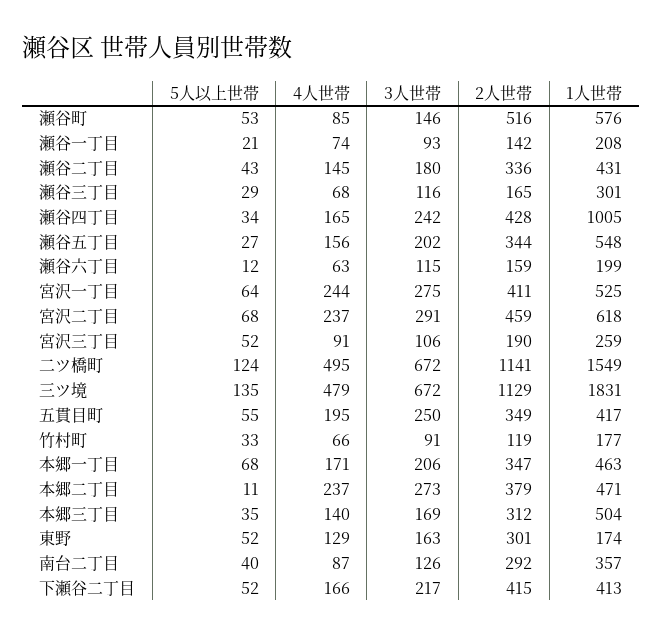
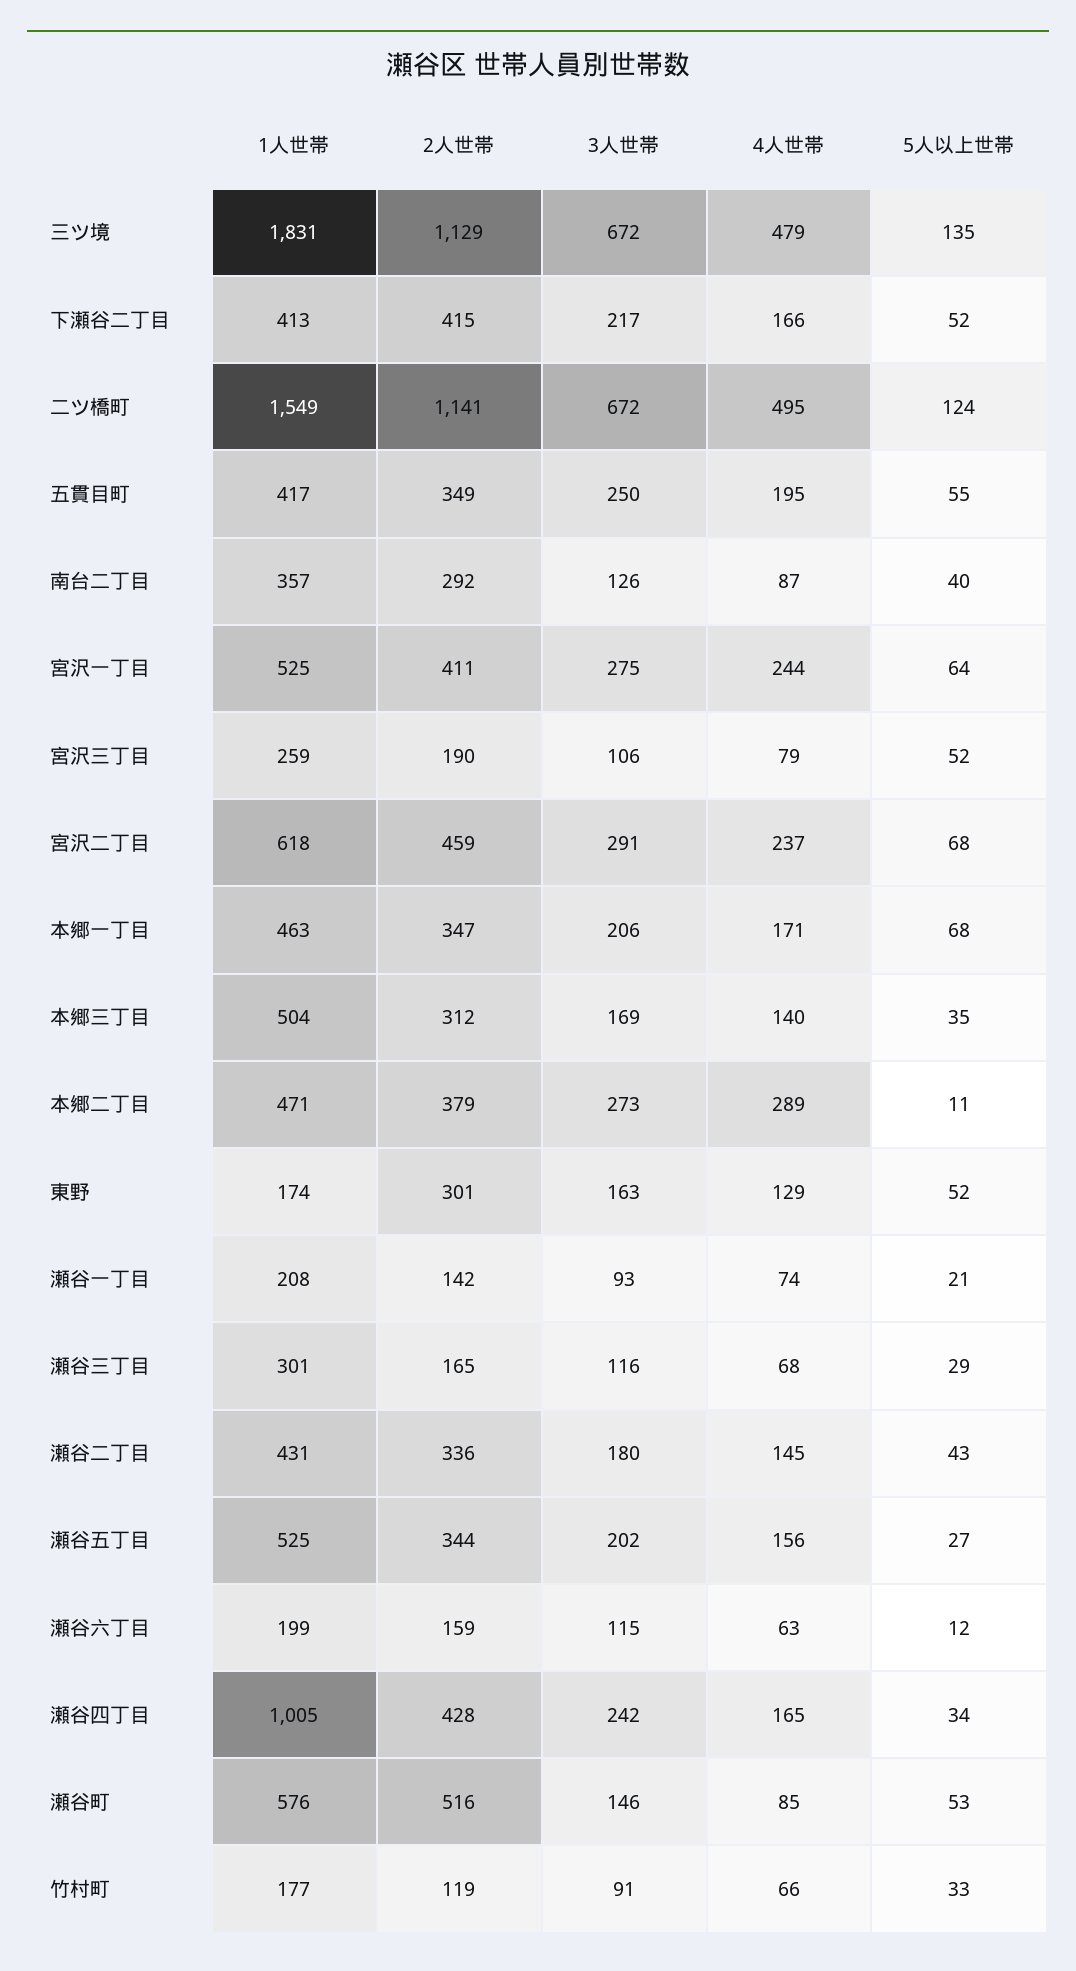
  {
    "5人以上世帯": {
      "瀬谷町": 53,
      "瀬谷一丁目": 21,
      "瀬谷二丁目": 43,
      "瀬谷三丁目": 29,
      "瀬谷四丁目": 34,
      "瀬谷五丁目": 27,
      "瀬谷六丁目": 12,
      "宮沢一丁目": 64,
      "宮沢二丁目": 68,
      "宮沢三丁目": 52,
      "二ツ橋町": 124,
      "三ツ境": 135,
      "五貫目町": 55,
      "竹村町": 33,
      "本郷一丁目": 68,
      "本郷二丁目": 11,
      "本郷三丁目": 35,
      "東野": 52,
      "南台二丁目": 40,
      "下瀬谷二丁目": 52
    },
    "4人世帯": {
      "瀬谷町": 85,
      "瀬谷一丁目": 74,
      "瀬谷二丁目": 145,
      "瀬谷三丁目": 68,
      "瀬谷四丁目": 165,
      "瀬谷五丁目": 156,
      "瀬谷六丁目": 63,
      "宮沢一丁目": 244,
      "宮沢二丁目": 237,
-     "宮沢三丁目": 91,
+     "宮沢三丁目": 79,
      "二ツ橋町": 495,
      "三ツ境": 479,
      "五貫目町": 195,
      "竹村町": 66,
      "本郷一丁目": 171,
-     "本郷二丁目": 237,
+     "本郷二丁目": 289,
      "本郷三丁目": 140,
      "東野": 129,
      "南台二丁目": 87,
      "下瀬谷二丁目": 166
    },
    "3人世帯": {
      "瀬谷町": 146,
      "瀬谷一丁目": 93,
      "瀬谷二丁目": 180,
      "瀬谷三丁目": 116,
      "瀬谷四丁目": 242,
      "瀬谷五丁目": 202,
      "瀬谷六丁目": 115,
      "宮沢一丁目": 275,
      "宮沢二丁目": 291,
      "宮沢三丁目": 106,
      "二ツ橋町": 672,
      "三ツ境": 672,
      "五貫目町": 250,
      "竹村町": 91,
      "本郷一丁目": 206,
      "本郷二丁目": 273,
      "本郷三丁目": 169,
      "東野": 163,
      "南台二丁目": 126,
      "下瀬谷二丁目": 217
    },
    "2人世帯": {
      "瀬谷町": 516,
      "瀬谷一丁目": 142,
      "瀬谷二丁目": 336,
      "瀬谷三丁目": 165,
      "瀬谷四丁目": 428,
      "瀬谷五丁目": 344,
      "瀬谷六丁目": 159,
      "宮沢一丁目": 411,
      "宮沢二丁目": 459,
      "宮沢三丁目": 190,
      "二ツ橋町": 1141,
      "三ツ境": 1129,
      "五貫目町": 349,
      "竹村町": 119,
      "本郷一丁目": 347,
      "本郷二丁目": 379,
      "本郷三丁目": 312,
      "東野": 301,
      "南台二丁目": 292,
      "下瀬谷二丁目": 415
    },
    "1人世帯": {
      "瀬谷町": 576,
      "瀬谷一丁目": 208,
      "瀬谷二丁目": 431,
      "瀬谷三丁目": 301,
      "瀬谷四丁目": 1005,
-     "瀬谷五丁目": 548,
+     "瀬谷五丁目": 525,
      "瀬谷六丁目": 199,
      "宮沢一丁目": 525,
      "宮沢二丁目": 618,
      "宮沢三丁目": 259,
      "二ツ橋町": 1549,
      "三ツ境": 1831,
      "五貫目町": 417,
      "竹村町": 177,
      "本郷一丁目": 463,
      "本郷二丁目": 471,
      "本郷三丁目": 504,
      "東野": 174,
      "南台二丁目": 357,
      "下瀬谷二丁目": 413
    }
  }

